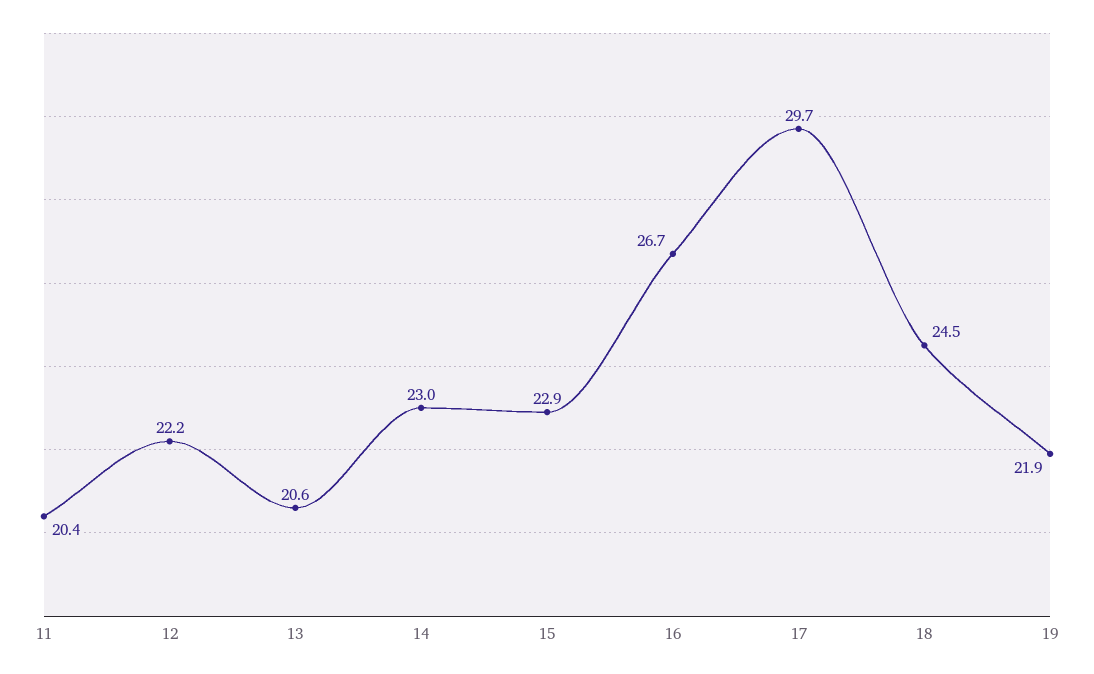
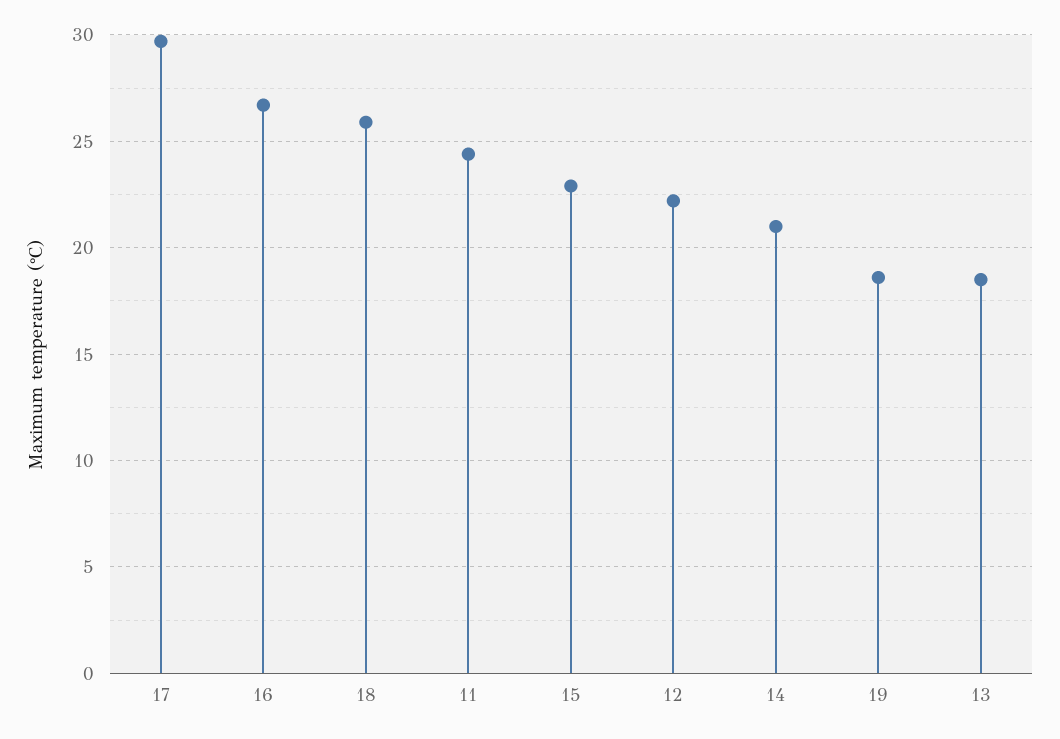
  {
-   "11": 20.4,
+   "11": 24.5,
    "12": 22.2,
-   "13": 20.6,
+   "13": 18.5,
-   "14": 23,
+   "14": 21,
    "15": 22.9,
    "16": 26.7,
    "17": 29.7,
-   "18": 24.5,
+   "18": 26,
-   "19": 21.9
+   "19": 18.5
  }

